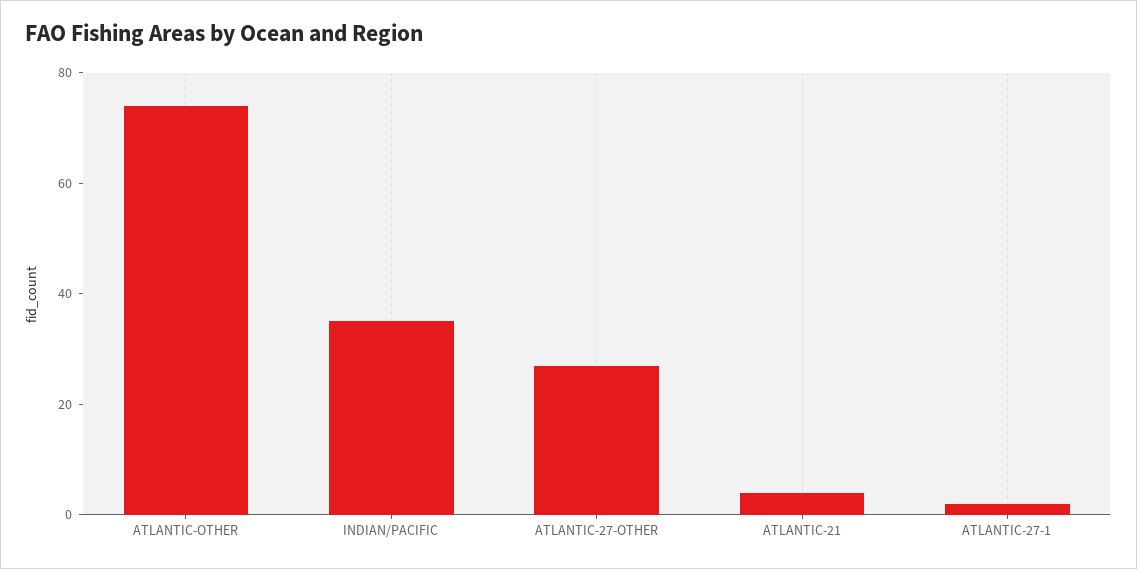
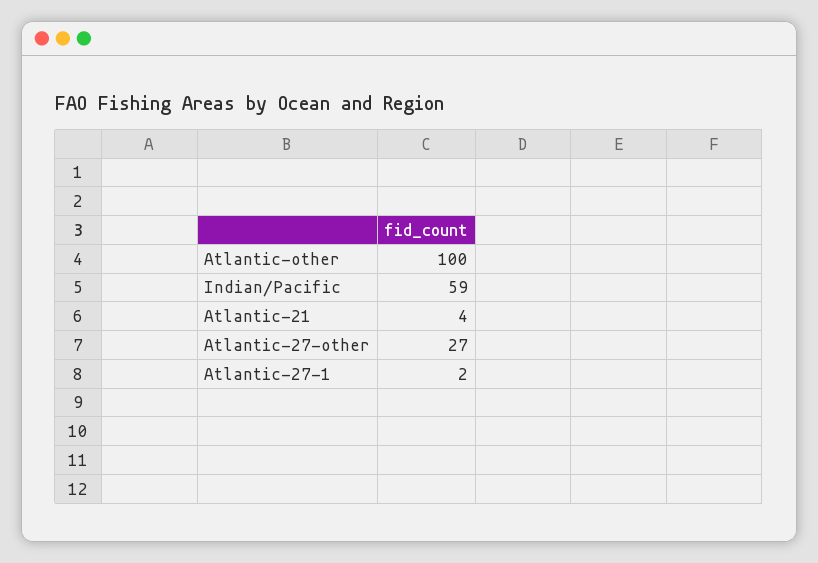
  {
-   "ATLANTIC-OTHER": 75,
+   "ATLANTIC-OTHER": 100,
-   "INDIAN/PACIFIC": 35,
+   "INDIAN/PACIFIC": 59,
    "ATLANTIC-27-OTHER": 27,
    "ATLANTIC-21": 4,
    "ATLANTIC-27-1": 2
  }

